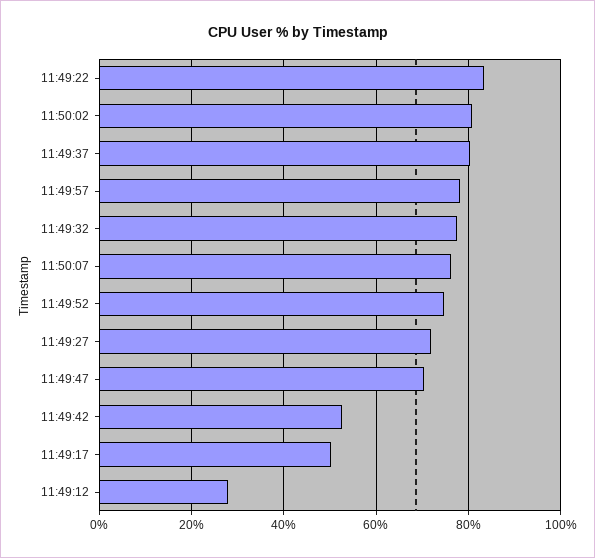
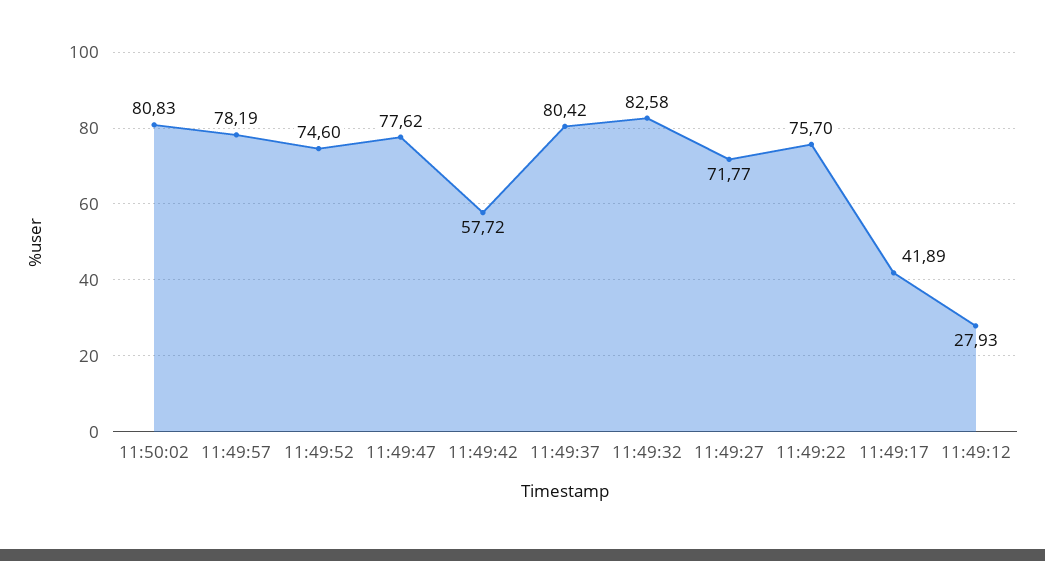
  {
-   "11:49:22": 84,
+   "11:49:22": 75.7,
    "11:50:02": 80.83,
    "11:49:37": 80.42,
    "11:49:57": 78.19,
-   "11:49:32": 78,
+   "11:49:32": 82.58,
-   "11:50:07": 76,
    "11:49:52": 74.6,
    "11:49:27": 71.77,
-   "11:49:47": 70,
+   "11:49:47": 77.62,
-   "11:49:42": 52,
+   "11:49:42": 57.72,
-   "11:49:17": 50,
+   "11:49:17": 41.89,
    "11:49:12": 27.93
  }

